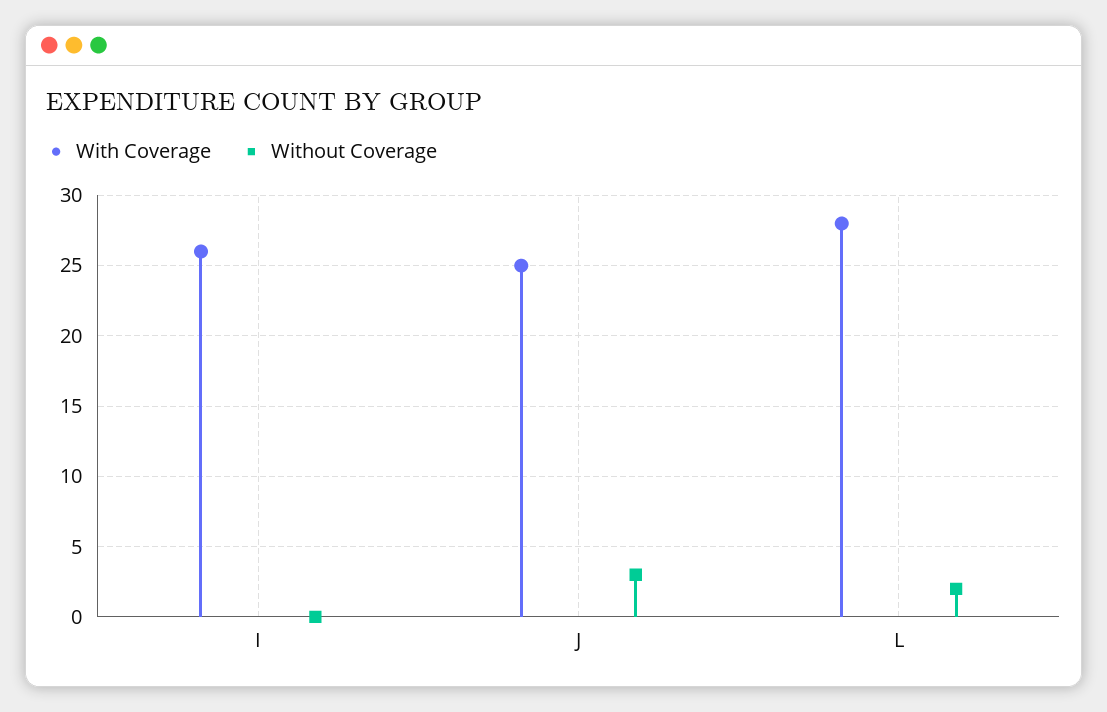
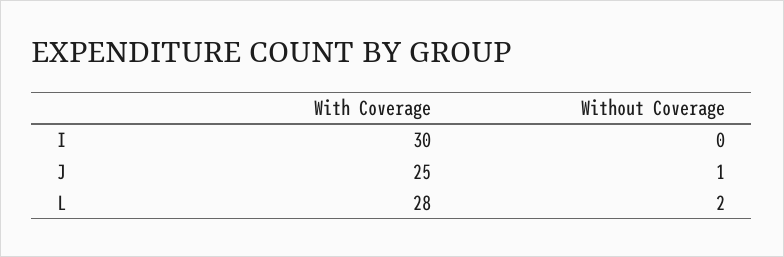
  {
    "With Coverage": {
-     "I": 26,
+     "I": 30,
      "J": 25,
      "L": 28
    },
    "Without Coverage": {
      "I": 0,
-     "J": 3,
+     "J": 1,
      "L": 2
    }
  }

